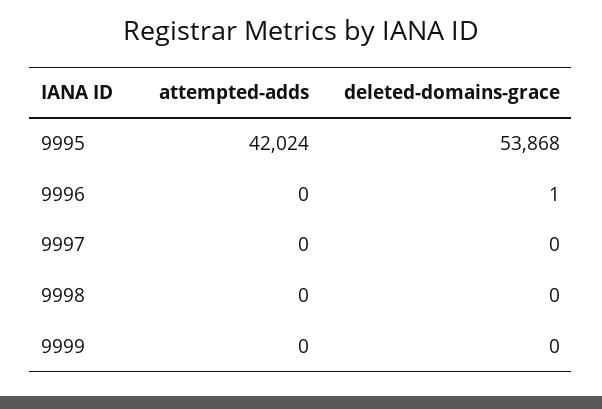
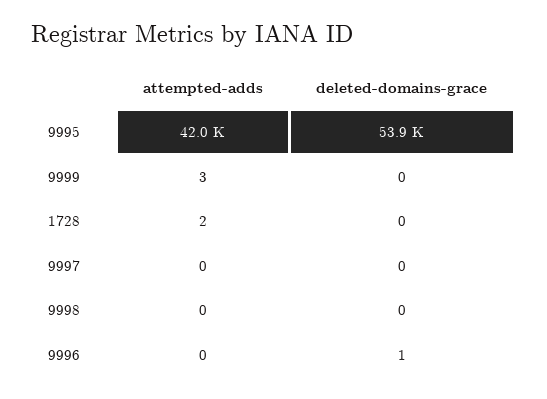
  {
    "attempted-adds": {
      "9995": 42024,
      "9996": 0,
      "9997": 0,
      "9998": 0,
-     "9999": 0
+     "9999": 3,
+     "1728": 2
    },
    "deleted-domains-grace": {
      "9995": 53868,
      "9996": 1,
      "9997": 0,
      "9998": 0,
-     "9999": 0
+     "9999": 0,
+     "1728": 0
    }
  }

